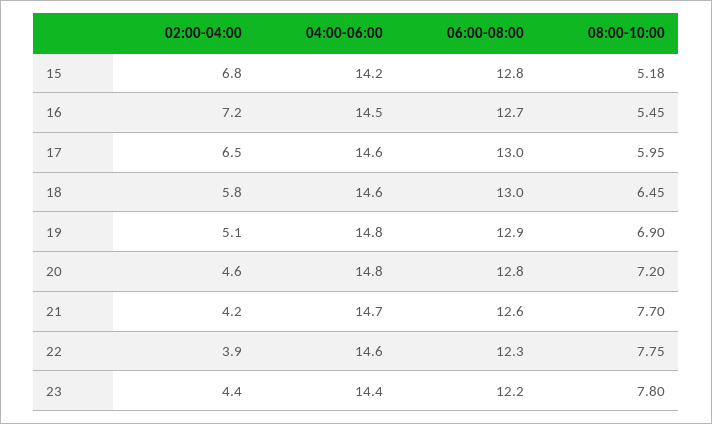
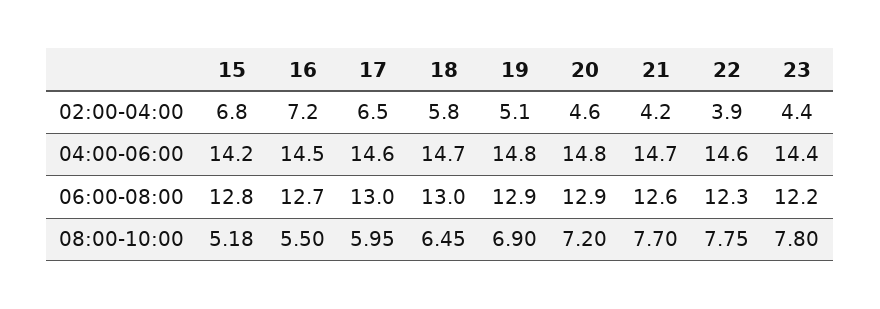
  {
    "02:00-04:00": {
      "15": 6.8,
      "16": 7.2,
      "17": 6.5,
      "18": 5.8,
      "19": 5.1,
      "20": 4.6,
      "21": 4.2,
      "22": 3.9,
      "23": 4.4
    },
    "04:00-06:00": {
      "15": 14.2,
      "16": 14.5,
      "17": 14.6,
-     "18": 14.6,
+     "18": 14.7,
      "19": 14.8,
      "20": 14.8,
      "21": 14.7,
      "22": 14.6,
      "23": 14.4
    },
    "06:00-08:00": {
      "15": 12.8,
      "16": 12.7,
      "17": 13,
      "18": 13,
      "19": 12.9,
-     "20": 12.8,
+     "20": 12.9,
      "21": 12.6,
      "22": 12.3,
      "23": 12.2
    },
    "08:00-10:00": {
      "15": 5.18,
-     "16": 5.45,
+     "16": 5.5,
      "17": 5.95,
      "18": 6.45,
      "19": 6.9,
      "20": 7.2,
      "21": 7.7,
      "22": 7.75,
      "23": 7.8
    }
  }

